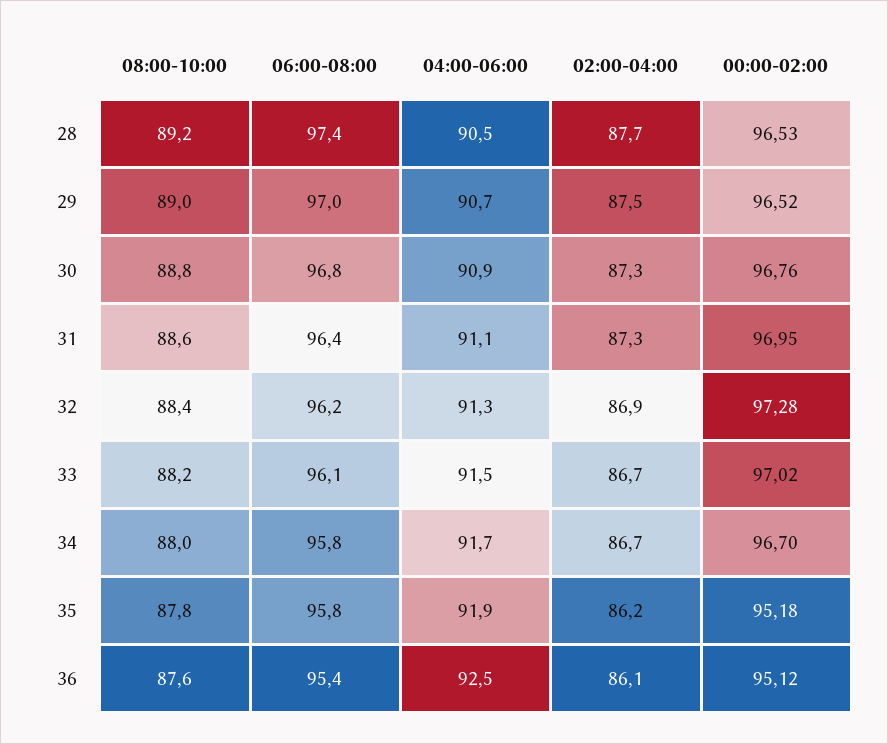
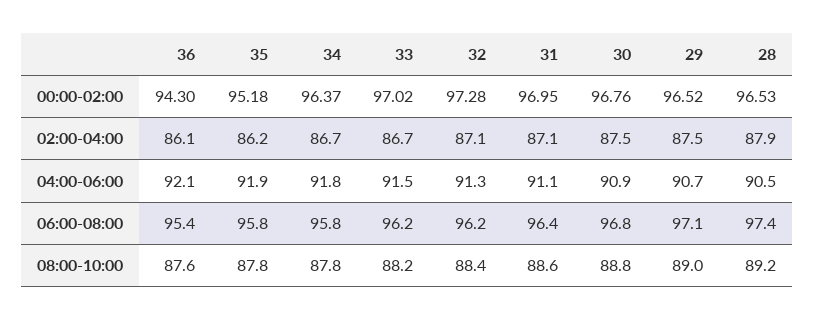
  {
    "08:00-10:00": {
      "28": 89.2,
      "29": 89,
      "30": 88.8,
      "31": 88.6,
      "32": 88.4,
      "33": 88.2,
-     "34": 88,
+     "34": 87.8,
      "35": 87.8,
      "36": 87.6
    },
    "06:00-08:00": {
      "28": 97.4,
-     "29": 97,
+     "29": 97.1,
      "30": 96.8,
      "31": 96.4,
      "32": 96.2,
-     "33": 96.1,
+     "33": 96.2,
      "34": 95.8,
      "35": 95.8,
      "36": 95.4
    },
    "04:00-06:00": {
      "28": 90.5,
      "29": 90.7,
      "30": 90.9,
      "31": 91.1,
      "32": 91.3,
      "33": 91.5,
-     "34": 91.7,
+     "34": 91.8,
      "35": 91.9,
-     "36": 92.5
+     "36": 92.1
    },
    "02:00-04:00": {
-     "28": 87.7,
+     "28": 87.9,
      "29": 87.5,
-     "30": 87.3,
+     "30": 87.5,
-     "31": 87.3,
+     "31": 87.1,
-     "32": 86.9,
+     "32": 87.1,
      "33": 86.7,
      "34": 86.7,
      "35": 86.2,
      "36": 86.1
    },
    "00:00-02:00": {
      "28": 96.53,
      "29": 96.52,
      "30": 96.76,
      "31": 96.95,
      "32": 97.28,
      "33": 97.02,
-     "34": 96.7,
+     "34": 96.37,
      "35": 95.18,
-     "36": 95.12
+     "36": 94.3
    }
  }

